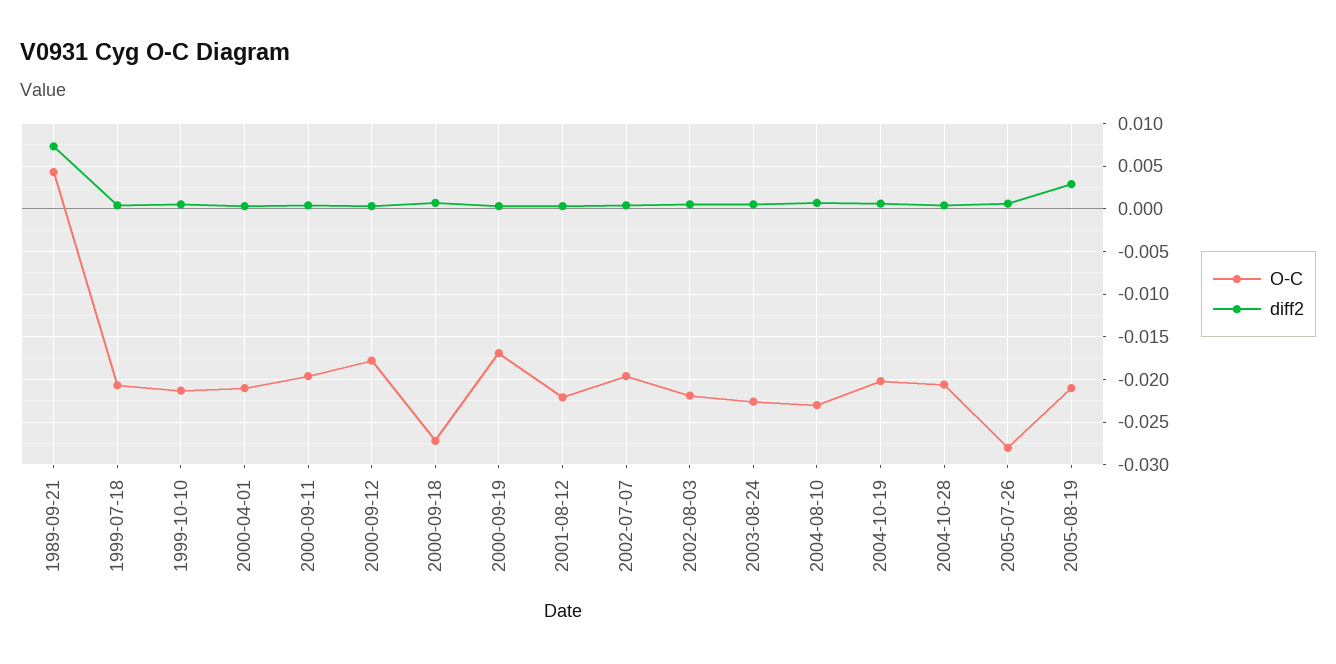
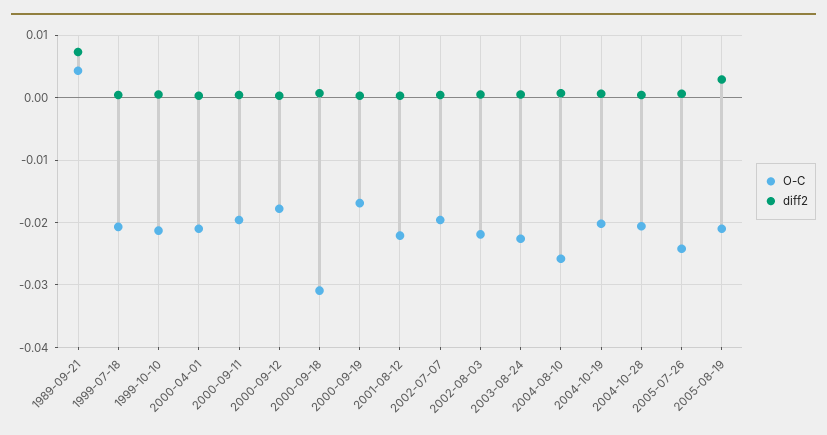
  {
    "O-C": {
      "1989-09-21": 0.004,
      "1999-07-18": -0.021,
      "1999-10-10": -0.021,
      "2000-04-01": -0.021,
      "2000-09-11": -0.02,
      "2000-09-12": -0.018,
-     "2000-09-18": -0.027,
+     "2000-09-18": -0.031,
      "2000-09-19": -0.017,
      "2001-08-12": -0.022,
      "2002-07-07": -0.02,
      "2002-08-03": -0.022,
      "2003-08-24": -0.023,
-     "2004-08-10": -0.023,
+     "2004-08-10": -0.026,
      "2004-10-19": -0.02,
      "2004-10-28": -0.021,
-     "2005-07-26": -0.028,
+     "2005-07-26": -0.024,
      "2005-08-19": -0.021
    },
    "diff2": {
      "1989-09-21": 0.007,
      "1999-07-18": 0,
      "1999-10-10": 0.001,
      "2000-04-01": 0,
      "2000-09-11": 0,
      "2000-09-12": 0,
      "2000-09-18": 0.001,
      "2000-09-19": 0,
      "2001-08-12": 0,
      "2002-07-07": 0,
      "2002-08-03": 0.001,
      "2003-08-24": 0.001,
      "2004-08-10": 0.001,
      "2004-10-19": 0.001,
      "2004-10-28": 0,
      "2005-07-26": 0.001,
      "2005-08-19": 0.003
    }
  }

